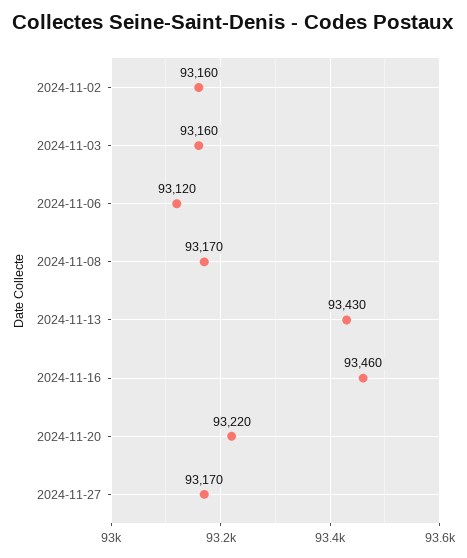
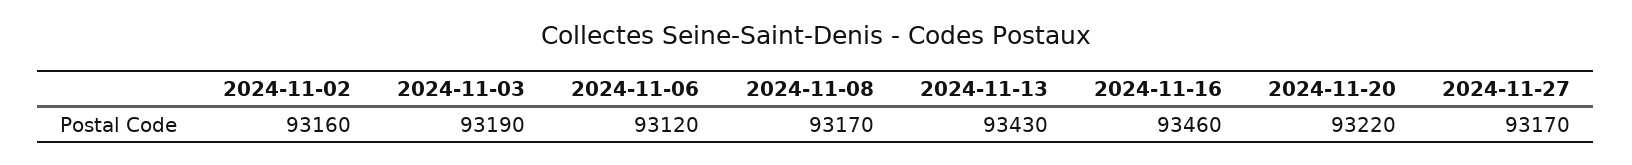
  {
    "2024-11-02": 93160,
-   "2024-11-03": 93160,
+   "2024-11-03": 93190,
    "2024-11-06": 93120,
    "2024-11-08": 93170,
    "2024-11-13": 93430,
    "2024-11-16": 93460,
    "2024-11-20": 93220,
    "2024-11-27": 93170
  }

